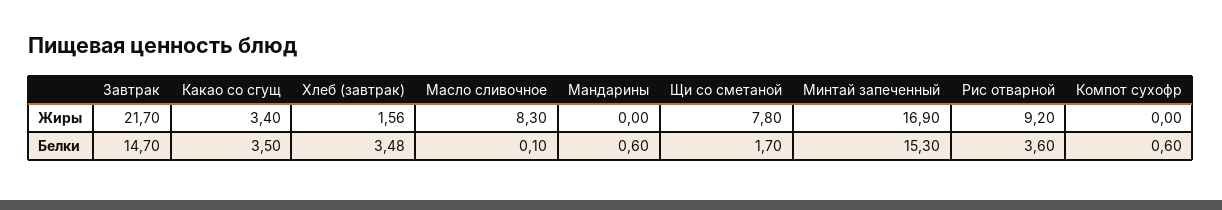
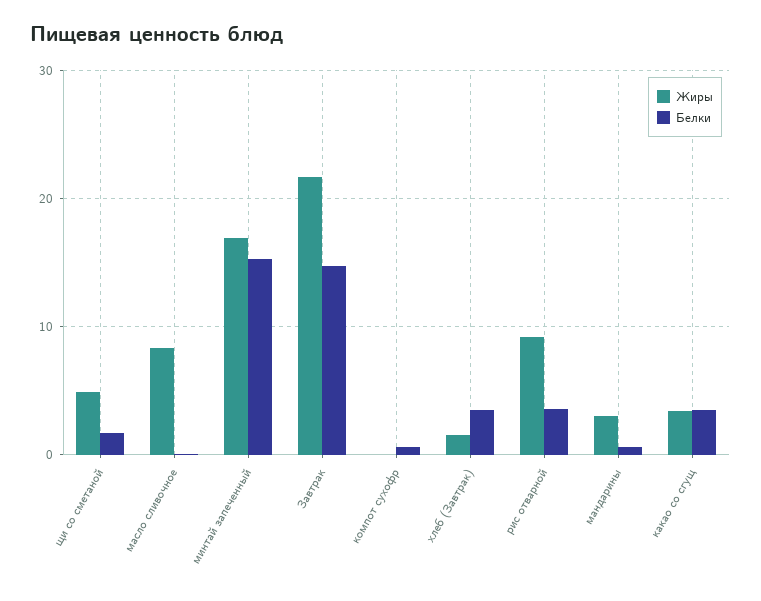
  {
    "Жиры": {
      "Завтрак": 21.7,
      "Какао со сгущ": 3.4,
      "Хлеб (завтрак)": 1.56,
      "Масло сливочное": 8.3,
-     "Мандарины": 0,
+     "Мандарины": 3,
-     "Щи со сметаной": 7.8,
+     "Щи со сметаной": 5,
      "Минтай запеченный": 16.9,
      "Рис отварной": 9.2,
      "Компот сухофр": 0
    },
    "Белки": {
      "Завтрак": 14.7,
      "Какао со сгущ": 3.5,
      "Хлеб (завтрак)": 3.48,
      "Масло сливочное": 0.1,
      "Мандарины": 0.6,
      "Щи со сметаной": 1.7,
      "Минтай запеченный": 15.3,
      "Рис отварной": 3.6,
      "Компот сухофр": 0.6
    }
  }

